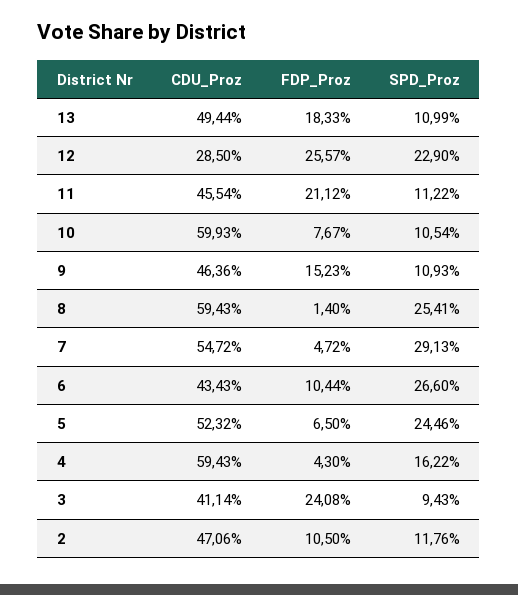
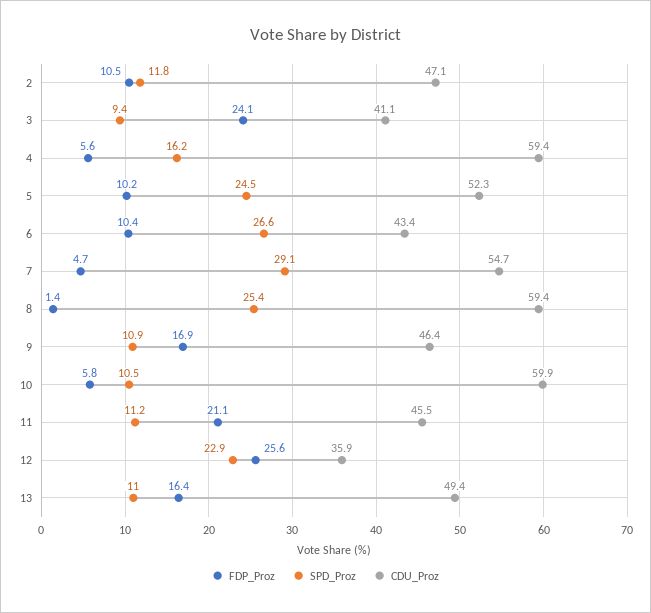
  {
    "CDU_Proz": {
      "13": 49.44,
-     "12": 28.5,
+     "12": 35.9,
      "11": 45.54,
      "10": 59.93,
      "9": 46.36,
      "8": 59.43,
      "7": 54.72,
      "6": 43.43,
      "5": 52.32,
      "4": 59.43,
      "3": 41.14,
      "2": 47.06
    },
    "FDP_Proz": {
-     "13": 18.33,
+     "13": 16.4,
      "12": 25.57,
      "11": 21.12,
-     "10": 7.67,
+     "10": 5.8,
-     "9": 15.23,
+     "9": 16.9,
      "8": 1.4,
      "7": 4.72,
      "6": 10.44,
-     "5": 6.5,
+     "5": 10.2,
-     "4": 4.3,
+     "4": 5.6,
      "3": 24.08,
      "2": 10.5
    },
    "SPD_Proz": {
      "13": 10.99,
      "12": 22.9,
      "11": 11.22,
      "10": 10.54,
      "9": 10.93,
      "8": 25.41,
      "7": 29.13,
      "6": 26.6,
      "5": 24.46,
      "4": 16.22,
      "3": 9.43,
      "2": 11.76
    }
  }

